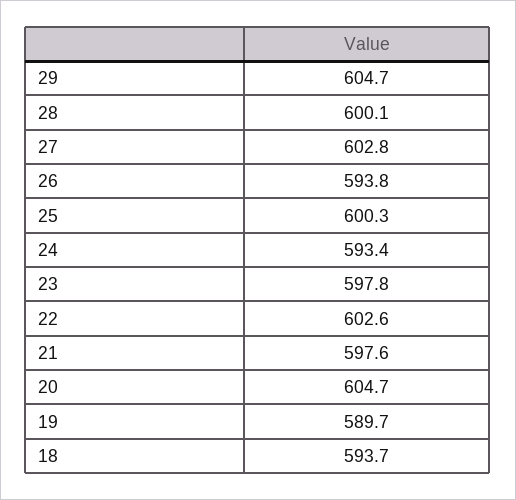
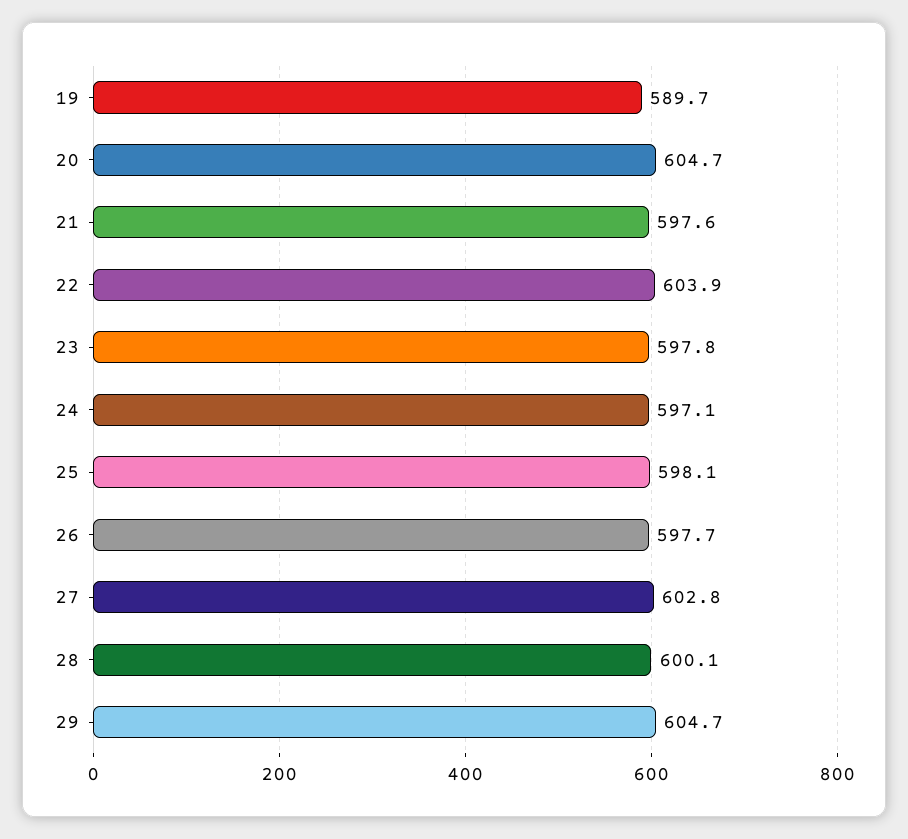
  {
    "29": 604.7,
    "28": 600.1,
    "27": 602.8,
-   "26": 593.8,
+   "26": 597.7,
-   "25": 600.3,
+   "25": 598.1,
-   "24": 593.4,
+   "24": 597.1,
    "23": 597.8,
-   "22": 602.6,
+   "22": 603.9,
    "21": 597.6,
    "20": 604.7,
-   "19": 589.7,
+   "19": 589.7
-   "18": 593.7
  }

